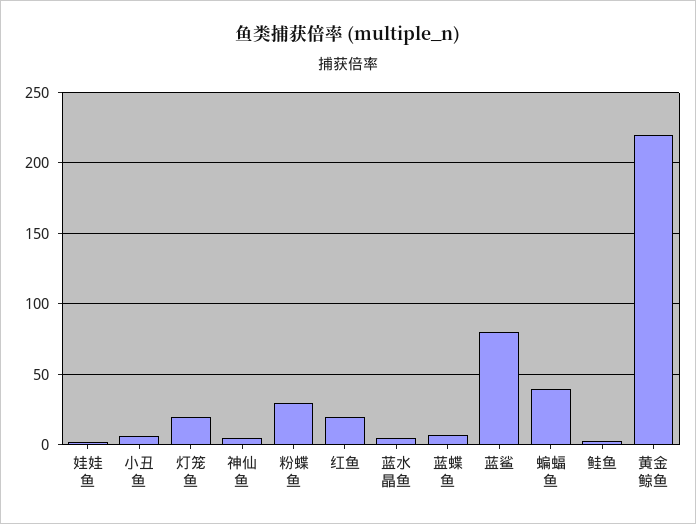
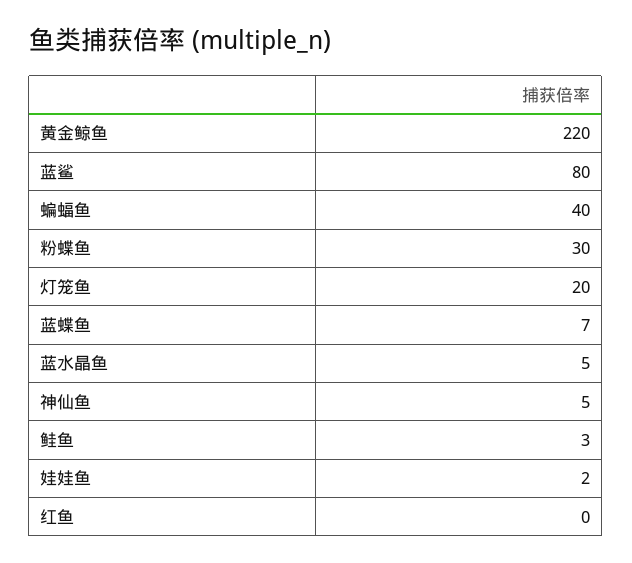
  {
    "娃娃鱼": 2,
-   "小丑鱼": 5,
    "灯笼鱼": 20,
    "神仙鱼": 5,
    "粉蝶鱼": 30,
-   "红鱼": 20,
+   "红鱼": 0,
    "蓝水晶鱼": 5,
    "蓝蝶鱼": 7,
    "蓝鲨": 80,
    "蝙蝠鱼": 40,
    "鲑鱼": 3,
    "黄金鲸鱼": 220
  }

